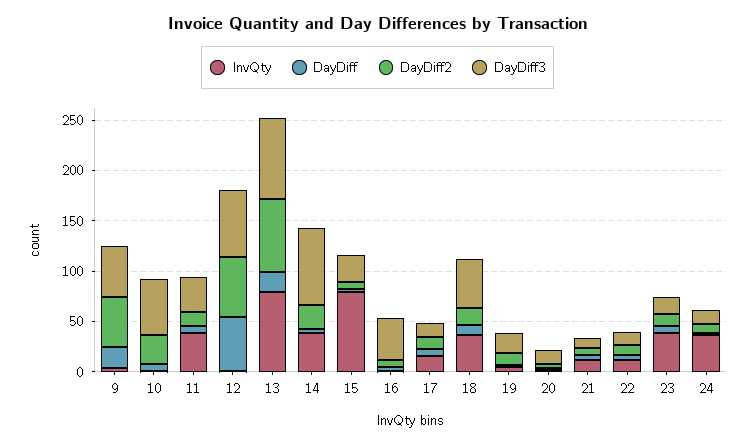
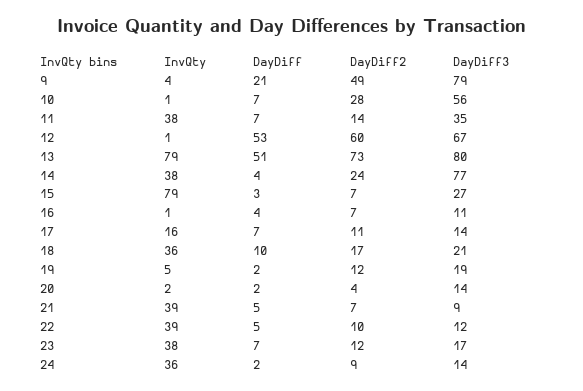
  {
    "InvQty": {
      "9": 4,
      "10": 1,
      "11": 38,
      "12": 1,
      "13": 79,
      "14": 38,
      "15": 79,
      "16": 1,
      "17": 16,
      "18": 36,
      "19": 5,
      "20": 2,
-     "21": 10,
+     "21": 39,
-     "22": 10,
+     "22": 39,
      "23": 38,
      "24": 36
    },
    "DayDiff": {
      "9": 21,
      "10": 7,
      "11": 7,
      "12": 53,
-     "13": 20,
+     "13": 51,
      "14": 4,
      "15": 3,
      "16": 4,
      "17": 7,
      "18": 10,
      "19": 2,
      "20": 2,
      "21": 5,
      "22": 5,
      "23": 7,
      "24": 2
    },
    "DayDiff2": {
      "9": 49,
      "10": 28,
      "11": 14,
      "12": 60,
      "13": 73,
      "14": 24,
      "15": 7,
      "16": 7,
      "17": 11,
      "18": 17,
      "19": 12,
      "20": 4,
      "21": 7,
      "22": 10,
      "23": 12,
      "24": 9
    },
    "DayDiff3": {
-     "9": 50,
+     "9": 79,
      "10": 56,
      "11": 35,
      "12": 67,
      "13": 80,
      "14": 77,
      "15": 27,
-     "16": 40,
+     "16": 11,
      "17": 14,
-     "18": 50,
+     "18": 21,
      "19": 19,
      "20": 14,
      "21": 9,
      "22": 12,
      "23": 17,
      "24": 14
    }
  }

